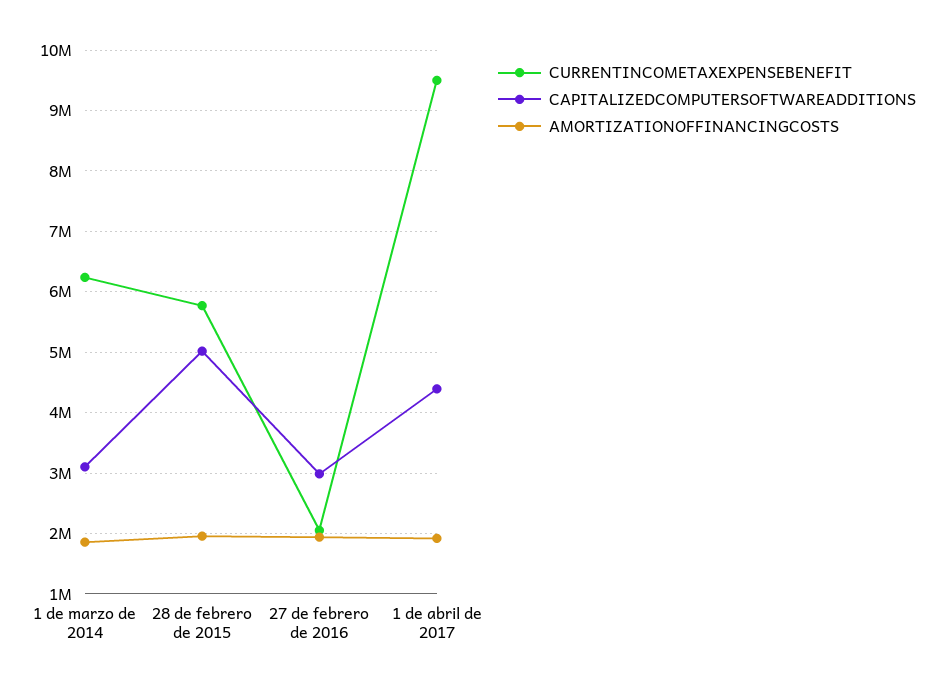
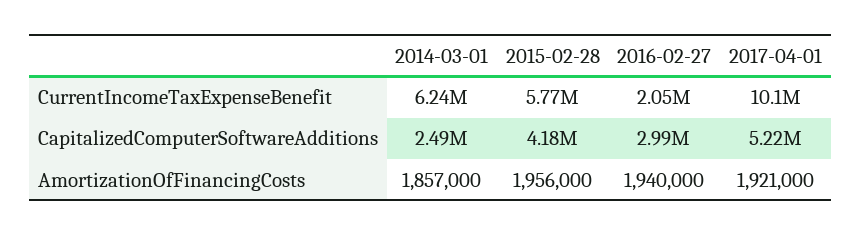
  {
    "CURRENTINCOMETAXEXPENSEBENEFIT": {
      "1 de marzo de 2014": 6240000,
      "28 de febrero de 2015": 5770000,
      "27 de febrero de 2016": 2050000,
-     "1 de abril de 2017": 9500000
+     "1 de abril de 2017": 10100000
    },
    "CAPITALIZEDCOMPUTERSOFTWAREADDITIONS": {
-     "1 de marzo de 2014": 3100000,
+     "1 de marzo de 2014": 2490000,
-     "28 de febrero de 2015": 5000000,
+     "28 de febrero de 2015": 4180000,
      "27 de febrero de 2016": 2990000,
-     "1 de abril de 2017": 4400000
+     "1 de abril de 2017": 5220000
    },
    "AMORTIZATIONOFFINANCINGCOSTS": {
      "1 de marzo de 2014": 1857000,
      "28 de febrero de 2015": 1956000,
      "27 de febrero de 2016": 1940000,
      "1 de abril de 2017": 1921000
    }
  }

